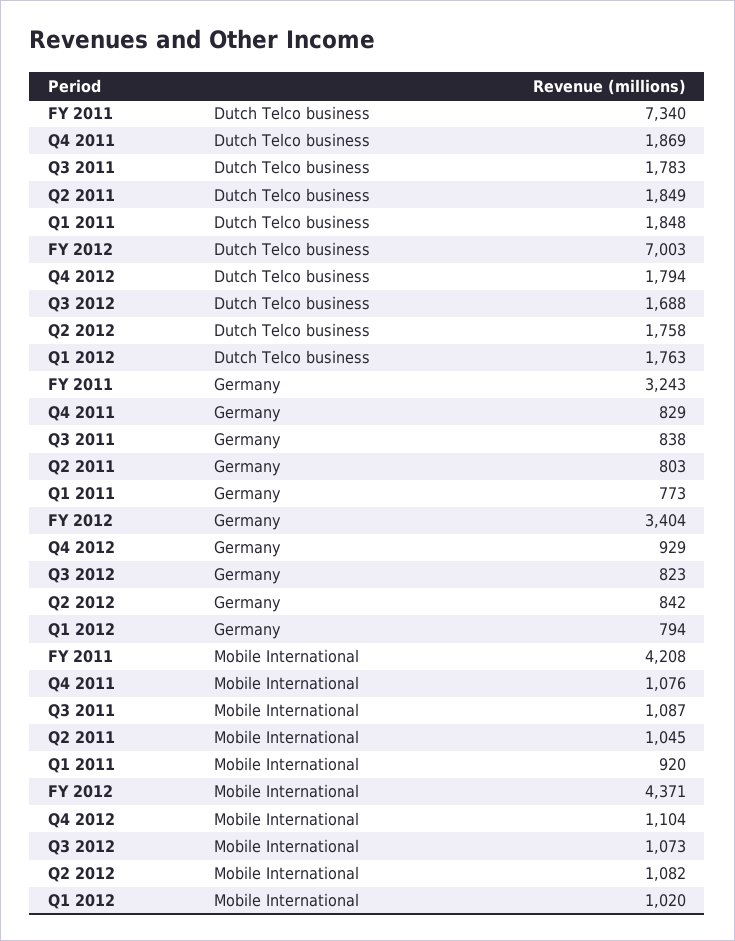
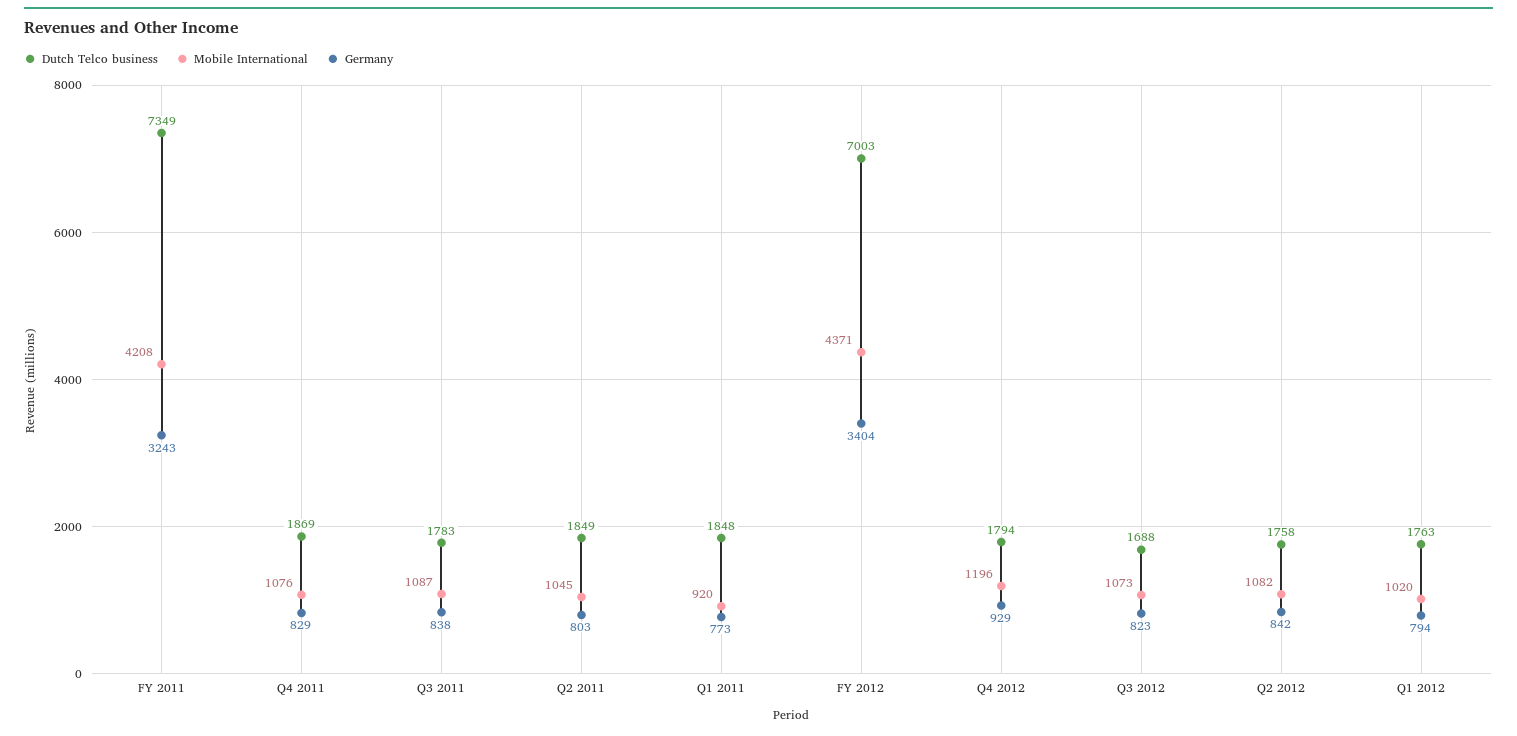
  {
    "Dutch Telco business": {
-     "FY 2011": 7340,
+     "FY 2011": 7349,
      "Q4 2011": 1869,
      "Q3 2011": 1783,
      "Q2 2011": 1849,
      "Q1 2011": 1848,
      "FY 2012": 7003,
      "Q4 2012": 1794,
      "Q3 2012": 1688,
      "Q2 2012": 1758,
      "Q1 2012": 1763
    },
    "Germany": {
      "FY 2011": 3243,
      "Q4 2011": 829,
      "Q3 2011": 838,
      "Q2 2011": 803,
      "Q1 2011": 773,
      "FY 2012": 3404,
      "Q4 2012": 929,
      "Q3 2012": 823,
      "Q2 2012": 842,
      "Q1 2012": 794
    },
    "Mobile International": {
      "FY 2011": 4208,
      "Q4 2011": 1076,
      "Q3 2011": 1087,
      "Q2 2011": 1045,
      "Q1 2011": 920,
      "FY 2012": 4371,
-     "Q4 2012": 1104,
+     "Q4 2012": 1196,
      "Q3 2012": 1073,
      "Q2 2012": 1082,
      "Q1 2012": 1020
    }
  }

